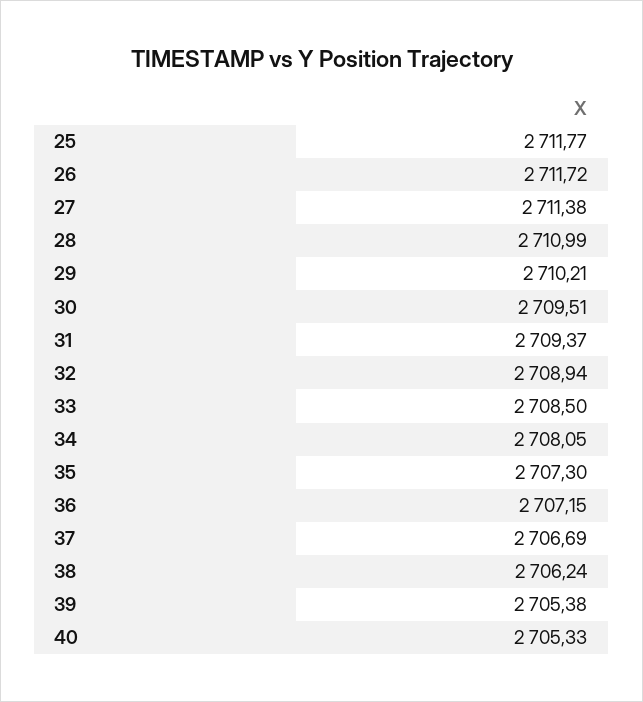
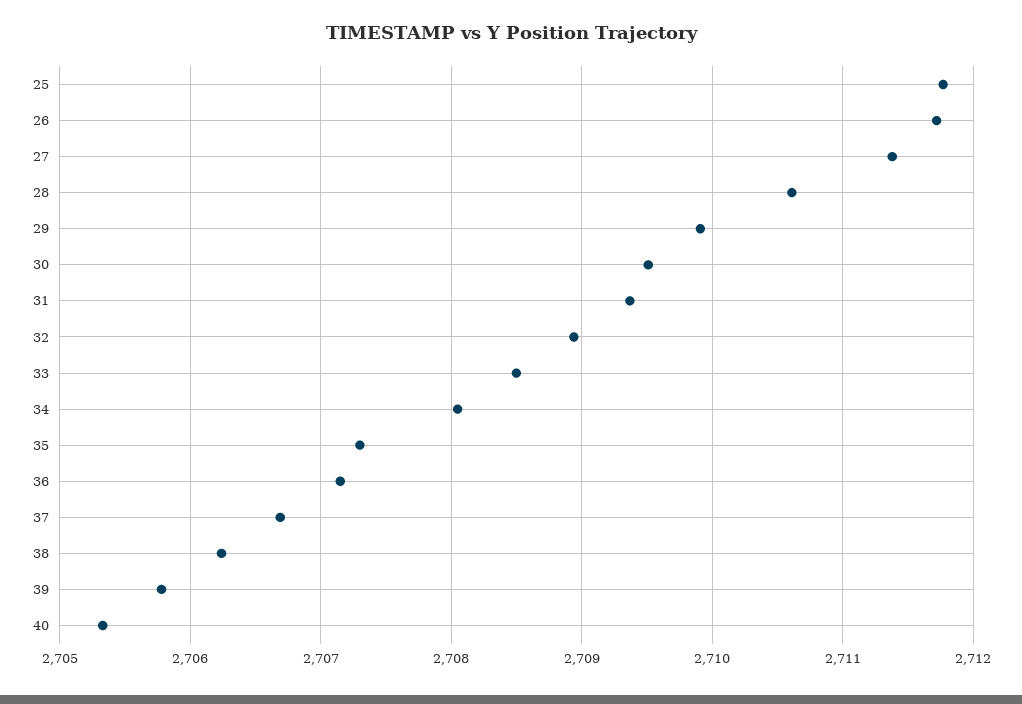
  {
    "25": 2711.77,
    "26": 2711.72,
    "27": 2711.38,
-   "28": 2710.99,
+   "28": 2710.6,
-   "29": 2710.21,
+   "29": 2709.9,
    "30": 2709.51,
    "31": 2709.37,
    "32": 2708.94,
    "33": 2708.5,
    "34": 2708.05,
    "35": 2707.3,
    "36": 2707.15,
    "37": 2706.69,
    "38": 2706.24,
-   "39": 2705.38,
+   "39": 2705.8,
    "40": 2705.33
  }

